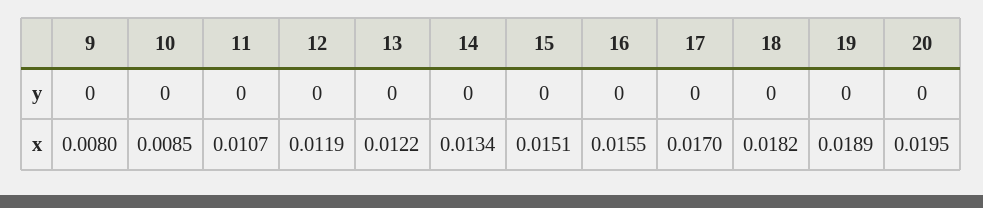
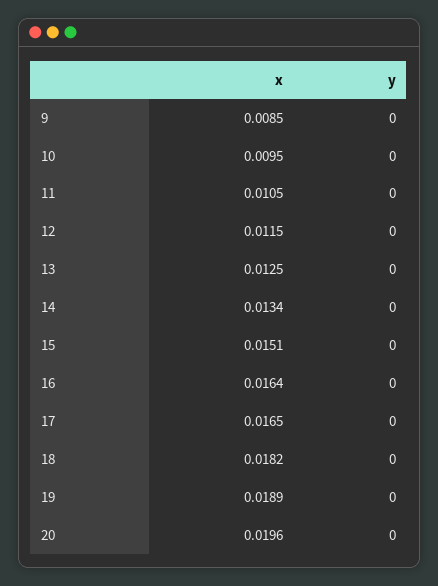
  {
    "9": {
      "y": 0,
-     "x": 0.008
+     "x": 0.0085
    },
    "10": {
      "y": 0,
-     "x": 0.0085
+     "x": 0.0095
    },
    "11": {
      "y": 0,
-     "x": 0.0107
+     "x": 0.0105
    },
    "12": {
      "y": 0,
-     "x": 0.0119
+     "x": 0.0115
    },
    "13": {
      "y": 0,
-     "x": 0.0122
+     "x": 0.0125
    },
    "14": {
      "y": 0,
      "x": 0.0134
    },
    "15": {
      "y": 0,
      "x": 0.0151
    },
    "16": {
      "y": 0,
-     "x": 0.0155
+     "x": 0.0164
    },
    "17": {
      "y": 0,
-     "x": 0.017
+     "x": 0.0165
    },
    "18": {
      "y": 0,
      "x": 0.0182
    },
    "19": {
      "y": 0,
      "x": 0.0189
    },
    "20": {
      "y": 0,
-     "x": 0.0195
+     "x": 0.0196
    }
  }

